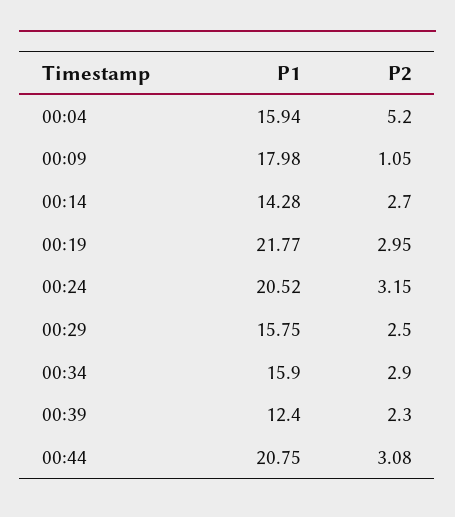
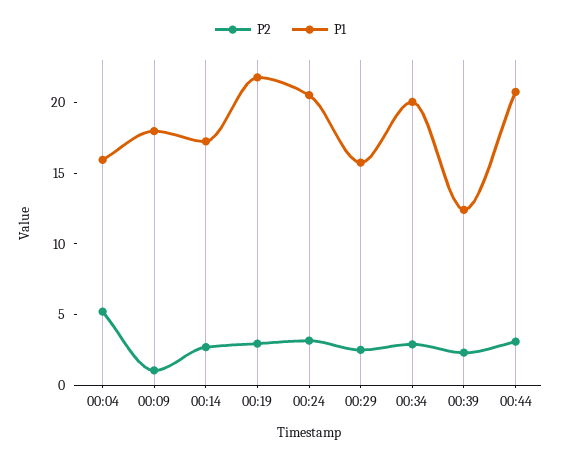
  {
    "P1": {
      "00:04": 15.94,
      "00:09": 17.98,
-     "00:14": 14.28,
+     "00:14": 17,
      "00:19": 21.77,
      "00:24": 20.52,
      "00:29": 15.75,
-     "00:34": 15.9,
+     "00:34": 20,
      "00:39": 12.4,
      "00:44": 20.75
    },
    "P2": {
      "00:04": 5.2,
      "00:09": 1.05,
      "00:14": 2.7,
      "00:19": 2.95,
      "00:24": 3.15,
      "00:29": 2.5,
      "00:34": 2.9,
      "00:39": 2.3,
      "00:44": 3.08
    }
  }

